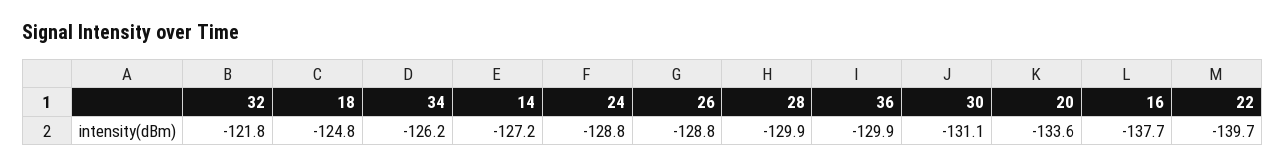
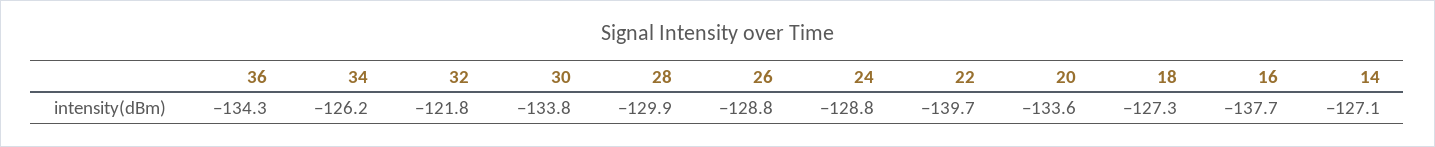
  {
    "32": -121.8,
-   "18": -124.8,
+   "18": -127.3,
    "34": -126.2,
-   "14": -127.2,
+   "14": -127.1,
    "24": -128.8,
    "26": -128.8,
    "28": -129.9,
-   "36": -129.9,
+   "36": -134.3,
-   "30": -131.1,
+   "30": -133.8,
    "20": -133.6,
    "16": -137.7,
    "22": -139.7
  }

